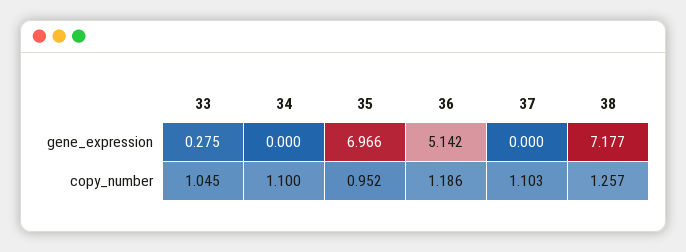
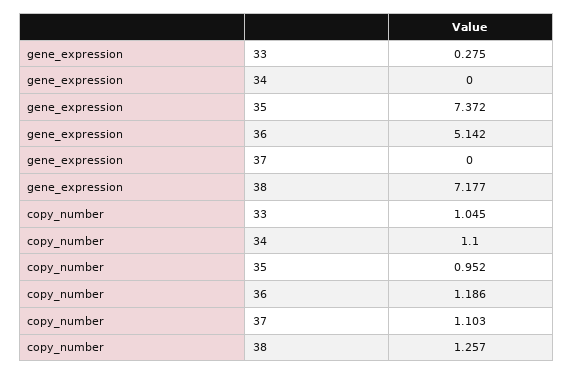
  {
    "33": {
      "gene_expression": 0.275,
      "copy_number": 1.045
    },
    "34": {
      "gene_expression": 0,
      "copy_number": 1.1
    },
    "35": {
-     "gene_expression": 6.966,
+     "gene_expression": 7.372,
      "copy_number": 0.952
    },
    "36": {
      "gene_expression": 5.142,
      "copy_number": 1.186
    },
    "37": {
      "gene_expression": 0,
      "copy_number": 1.103
    },
    "38": {
      "gene_expression": 7.177,
      "copy_number": 1.257
    }
  }

